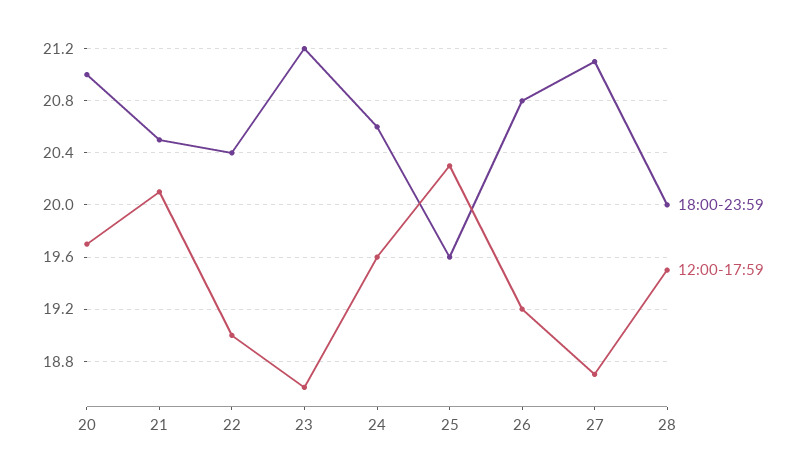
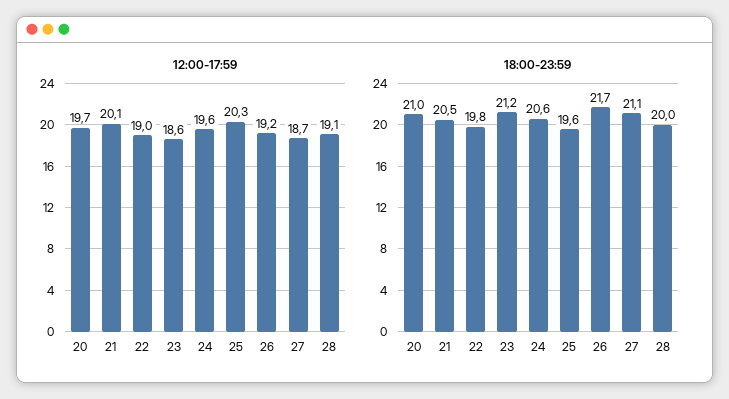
  {
    "18:00-23:59": {
      "20": 21,
      "21": 20.5,
-     "22": 20.4,
+     "22": 19.8,
      "23": 21.2,
      "24": 20.6,
      "25": 19.6,
-     "26": 20.8,
+     "26": 21.7,
      "27": 21.1,
      "28": 20
    },
    "12:00-17:59": {
      "20": 19.7,
      "21": 20.1,
      "22": 19,
      "23": 18.6,
      "24": 19.6,
      "25": 20.3,
      "26": 19.2,
      "27": 18.7,
-     "28": 19.5
+     "28": 19.1
    }
  }

